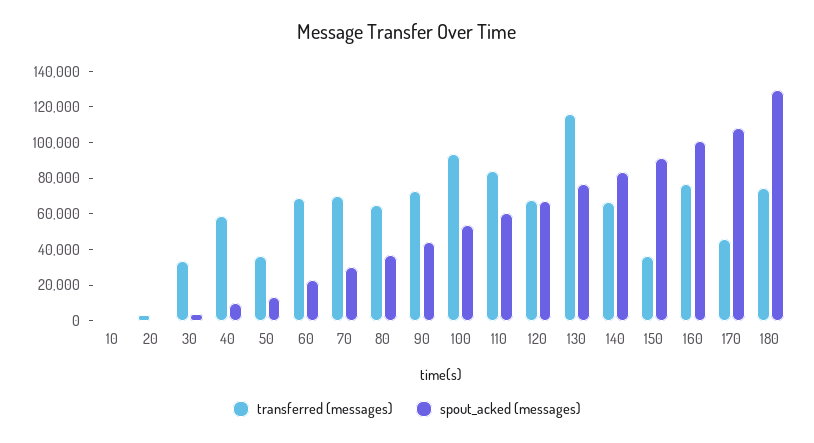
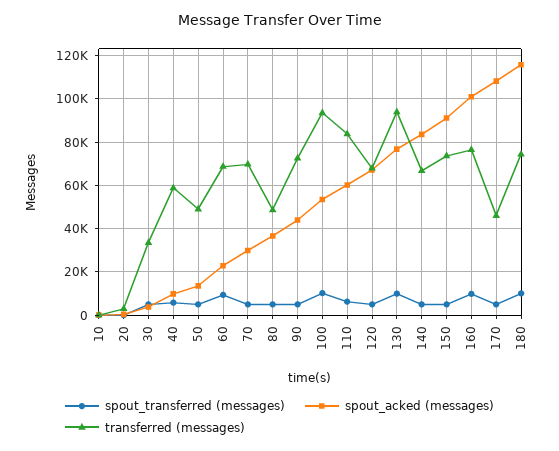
  {
    "transferred (messages)": {
      "10": 0,
      "20": 5000,
      "30": 35000,
      "40": 60000,
-     "50": 35000,
+     "50": 50000,
      "60": 70000,
      "70": 70000,
-     "80": 65000,
+     "80": 50000,
      "90": 70000,
      "100": 95000,
      "110": 85000,
      "120": 70000,
-     "130": 115000,
+     "130": 95000,
      "140": 65000,
-     "150": 35000,
+     "150": 75000,
      "160": 75000,
      "170": 45000,
      "180": 75000
    },
    "spout_acked (messages)": {
      "10": 0,
      "20": 0,
      "30": 5000,
      "40": 10000,
      "50": 15000,
      "60": 25000,
      "70": 30000,
      "80": 35000,
      "90": 45000,
      "100": 55000,
      "110": 60000,
      "120": 65000,
      "130": 75000,
      "140": 85000,
      "150": 90000,
      "160": 100000,
      "170": 110000,
-     "180": 130000
+     "180": 115000
-   }
+   },
+   "spout_transferred (messages)": {
+     "10": 0,
+     "20": 0,
+     "30": 5000,
+     "40": 5000,
+     "50": 5000,
+     "60": 10000,
+     "70": 5000,
+     "80": 5000,
+     "90": 5000,
+     "100": 10000,
+     "110": 5000,
+     "120": 5000,
+     "130": 10000,
+     "140": 5000,
+     "150": 5000,
+     "160": 10000,
+     "170": 5000,
+     "180": 10000
+   }
  }

